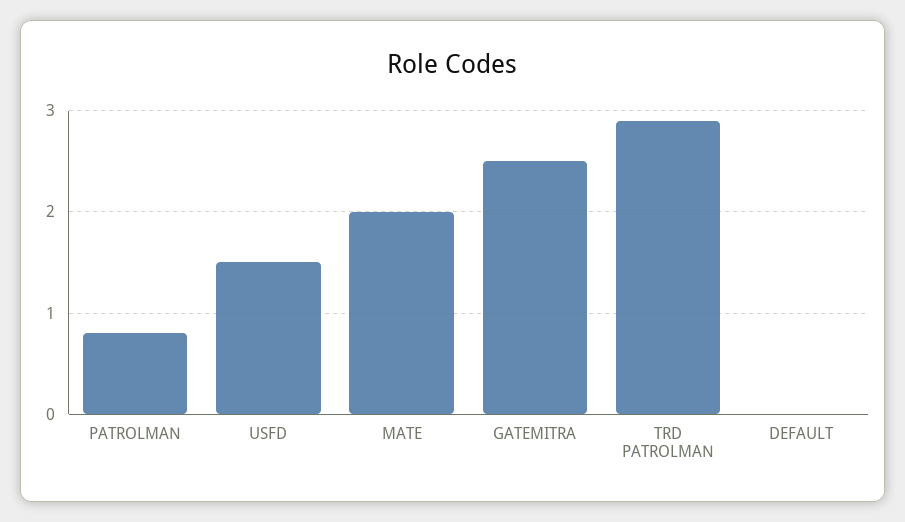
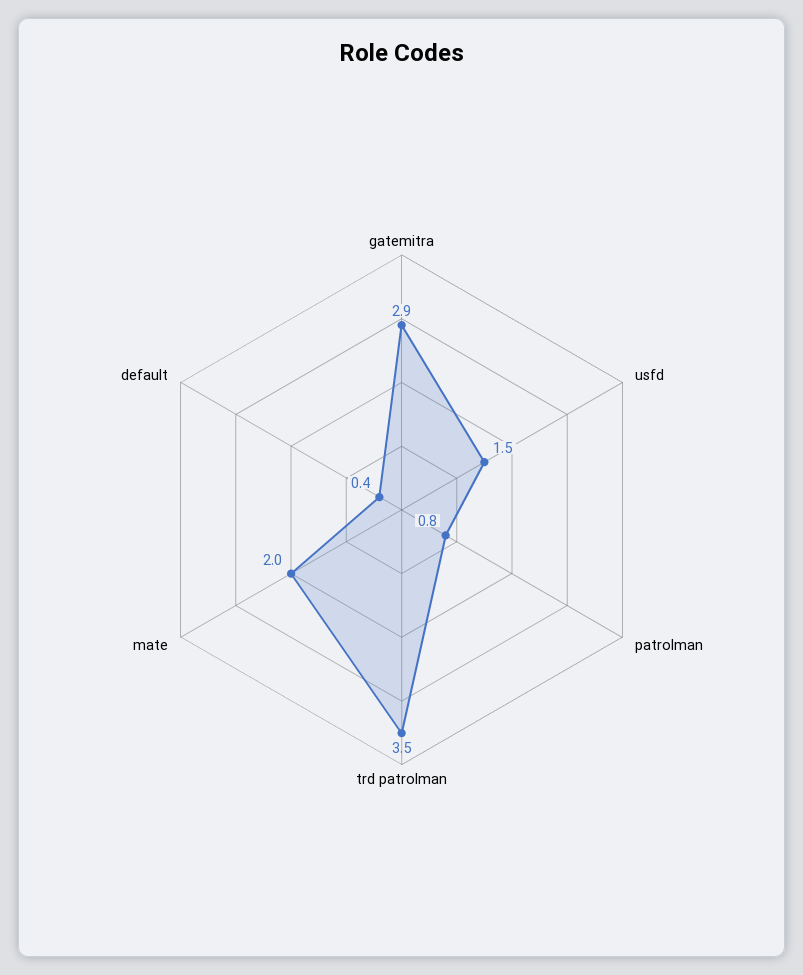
  {
    "PATROLMAN": 0.8,
    "USFD": 1.5,
    "MATE": 2,
-   "GATEMITRA": 2.5,
+   "GATEMITRA": 2.9,
-   "TRD PATROLMAN": 2.9,
+   "TRD PATROLMAN": 3.5,
-   "DEFAULT": 0
+   "DEFAULT": 0.4
  }

